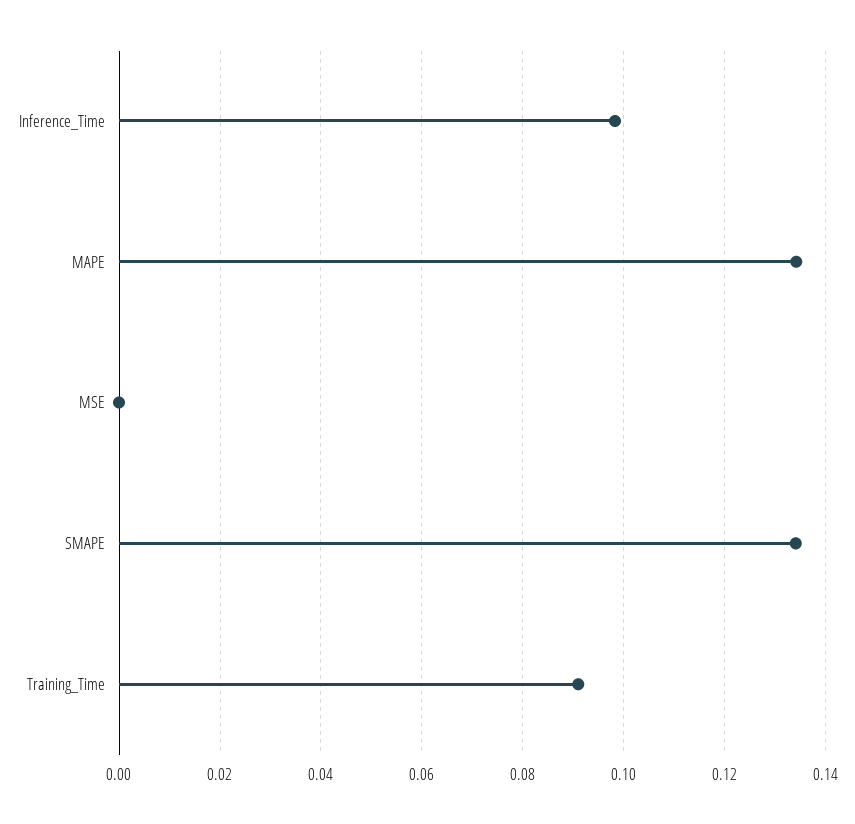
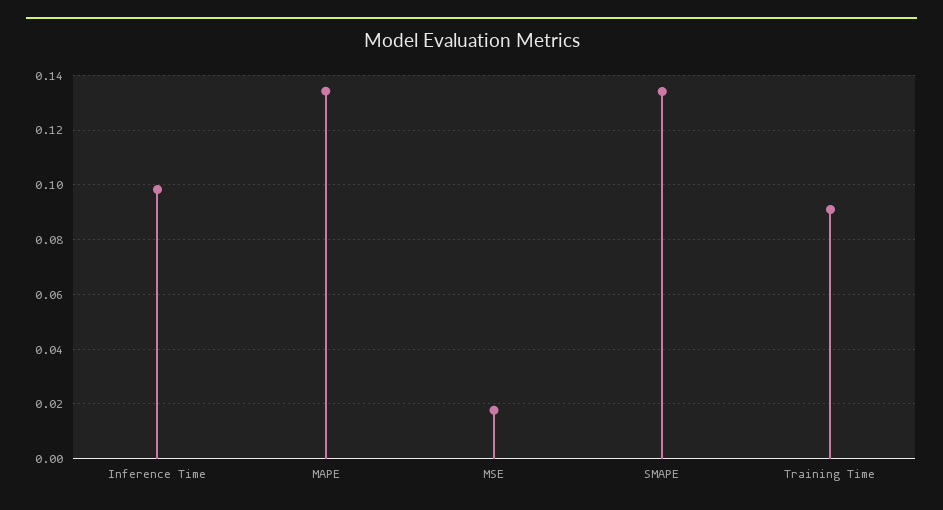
  {
    "Inference_Time": 0.098,
    "MAPE": 0.134,
-   "MSE": 0,
+   "MSE": 0.0175,
    "SMAPE": 0.134,
    "Training_Time": 0.092
  }

